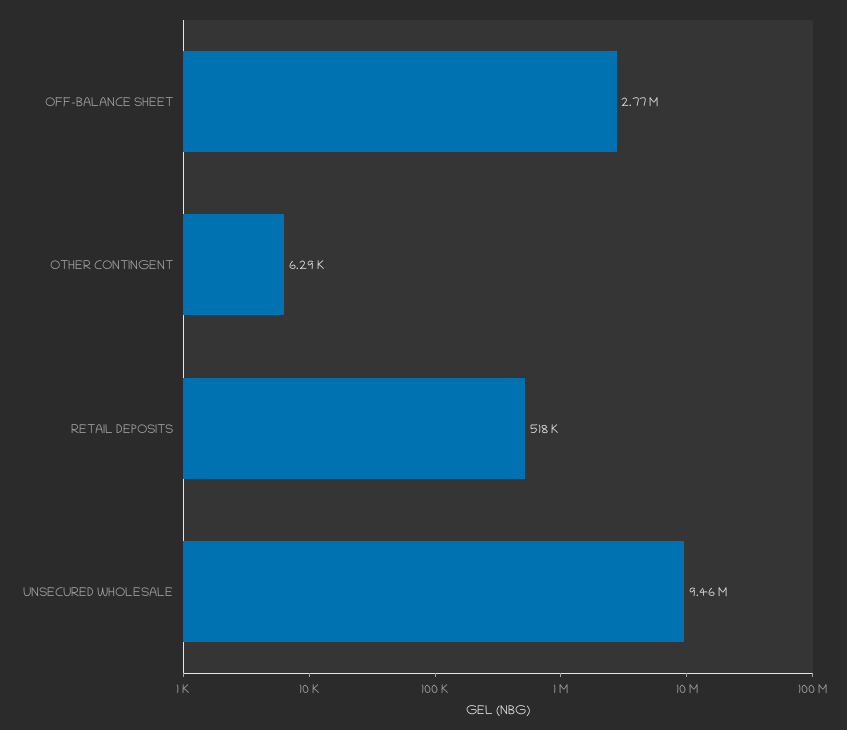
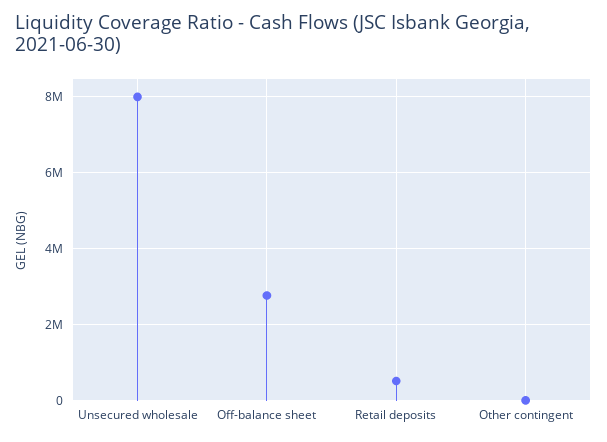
  {
    "OFF-BALANCE SHEET": 2770000,
    "OTHER CONTINGENT": 6290,
    "RETAIL DEPOSITS": 518000,
-   "UNSECURED WHOLESALE": 9460000
+   "UNSECURED WHOLESALE": 8000000
  }

